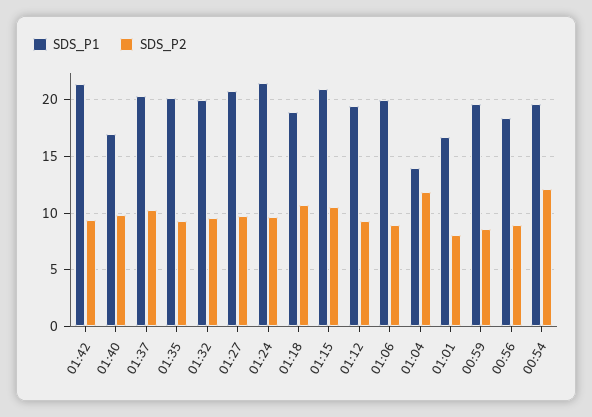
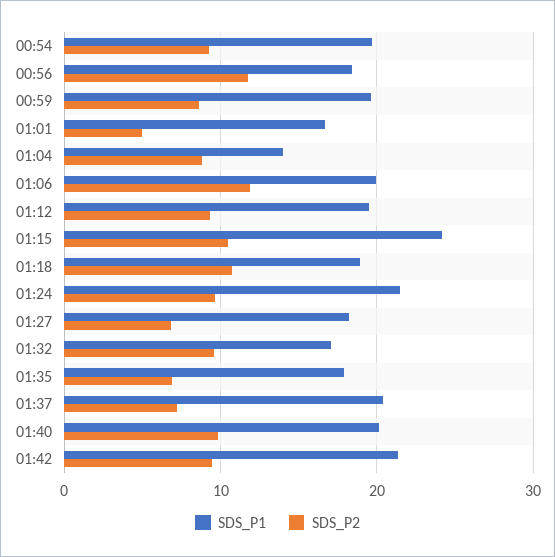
  {
    "SDS_P1": {
      "01:42": 21,
-     "01:40": 17,
+     "01:40": 20,
      "01:37": 20,
-     "01:35": 20,
+     "01:35": 18,
-     "01:32": 20,
+     "01:32": 17,
-     "01:27": 21,
+     "01:27": 18,
      "01:24": 21,
      "01:18": 19,
-     "01:15": 21,
+     "01:15": 24,
      "01:12": 20,
      "01:06": 20,
      "01:04": 14,
      "01:01": 17,
      "00:59": 20,
      "00:56": 18,
      "00:54": 20
    },
    "SDS_P2": {
      "01:42": 9,
      "01:40": 10,
-     "01:37": 10,
+     "01:37": 7,
-     "01:35": 9,
+     "01:35": 7,
      "01:32": 10,
-     "01:27": 10,
+     "01:27": 7,
      "01:24": 10,
      "01:18": 11,
      "01:15": 11,
      "01:12": 9,
-     "01:06": 9,
+     "01:06": 12,
-     "01:04": 12,
+     "01:04": 9,
-     "01:01": 8,
+     "01:01": 5,
      "00:59": 9,
-     "00:56": 9,
+     "00:56": 12,
-     "00:54": 12
+     "00:54": 9
    }
  }

